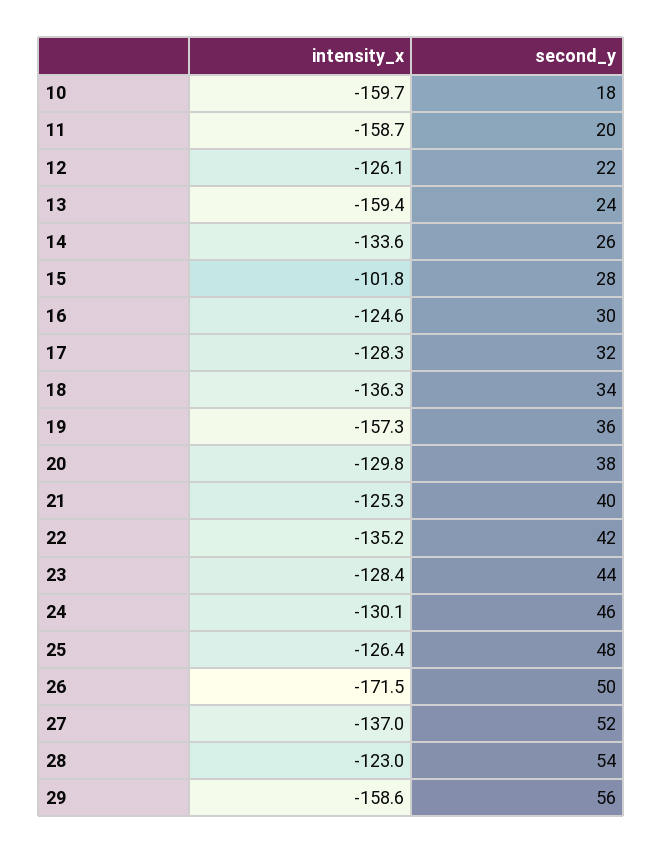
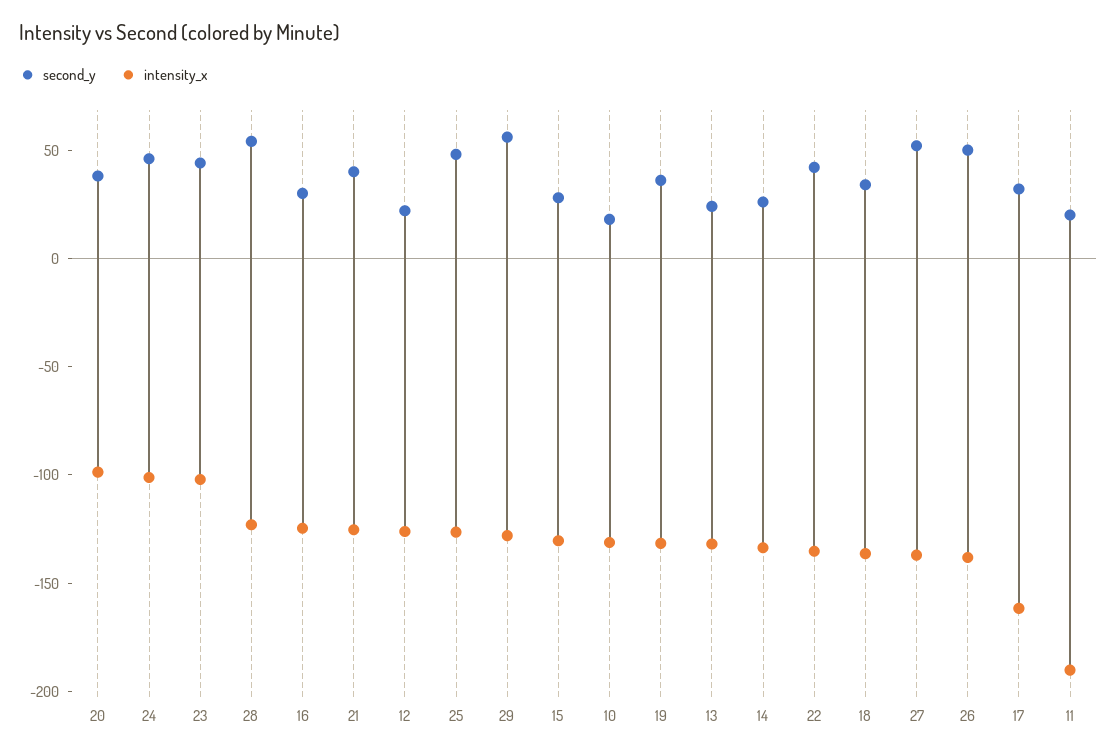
  {
    "intensity_x": {
-     "10": -159.7,
+     "10": -130,
-     "11": -158.7,
+     "11": -190,
      "12": -126.1,
-     "13": -159.4,
+     "13": -130,
      "14": -133.6,
-     "15": -101.8,
+     "15": -130,
      "16": -124.6,
-     "17": -128.3,
+     "17": -160,
      "18": -136.3,
-     "19": -157.3,
+     "19": -130,
-     "20": -129.8,
+     "20": -100,
      "21": -125.3,
      "22": -135.2,
-     "23": -128.4,
+     "23": -100,
-     "24": -130.1,
+     "24": -100,
      "25": -126.4,
-     "26": -171.5,
+     "26": -140,
      "27": -137,
      "28": -123,
-     "29": -158.6
+     "29": -130
    },
    "second_y": {
      "10": 18,
      "11": 20,
      "12": 22,
      "13": 24,
      "14": 26,
      "15": 28,
      "16": 30,
      "17": 32,
      "18": 34,
      "19": 36,
      "20": 38,
      "21": 40,
      "22": 42,
      "23": 44,
      "24": 46,
      "25": 48,
      "26": 50,
      "27": 52,
      "28": 54,
      "29": 56
    }
  }

